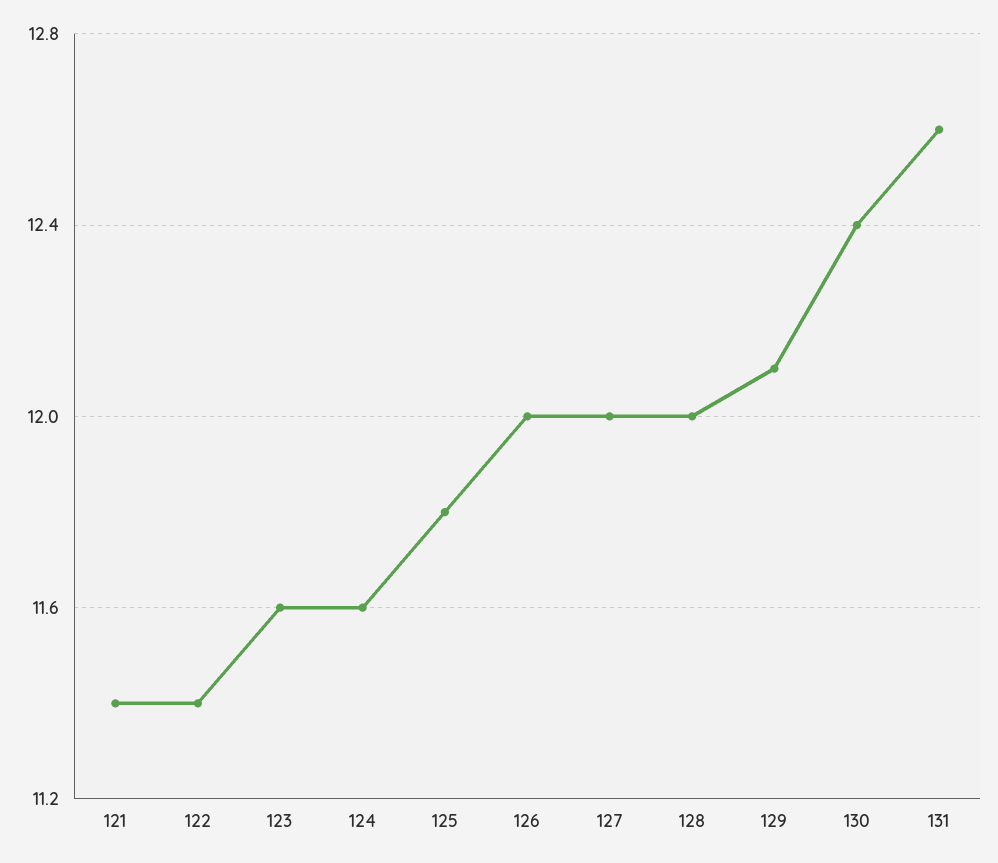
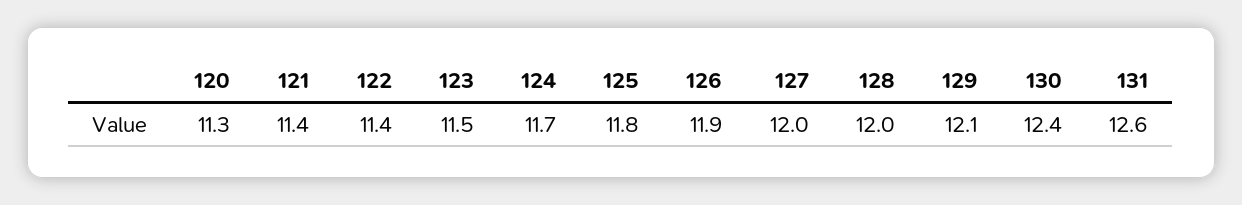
  {
    "121": 11.4,
    "122": 11.4,
-   "123": 11.6,
+   "123": 11.5,
-   "124": 11.6,
+   "124": 11.7,
    "125": 11.8,
-   "126": 12,
+   "126": 11.9,
    "127": 12,
    "128": 12,
    "129": 12.1,
    "130": 12.4,
-   "131": 12.6
+   "131": 12.6,
+   "120": 11.3
  }

